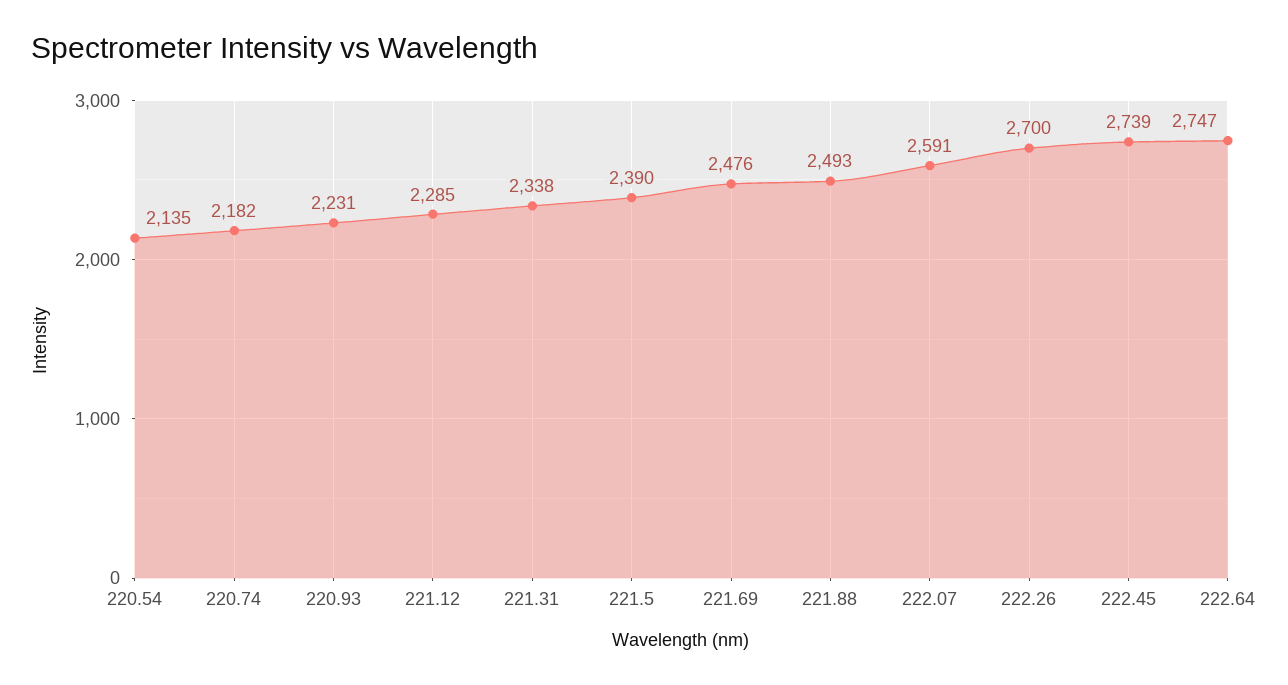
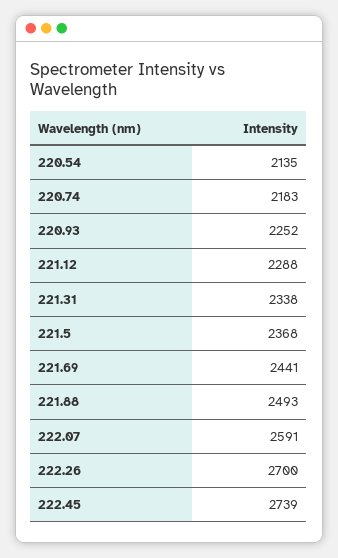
  {
    "220.54": 2135,
-   "220.74": 2182,
+   "220.74": 2183,
-   "220.93": 2231,
+   "220.93": 2252,
-   "221.12": 2285,
+   "221.12": 2288,
    "221.31": 2338,
-   "221.5": 2390,
+   "221.5": 2368,
-   "221.69": 2476,
+   "221.69": 2441,
    "221.88": 2493,
    "222.07": 2591,
    "222.26": 2700,
-   "222.45": 2739,
+   "222.45": 2739
-   "222.64": 2747
  }

